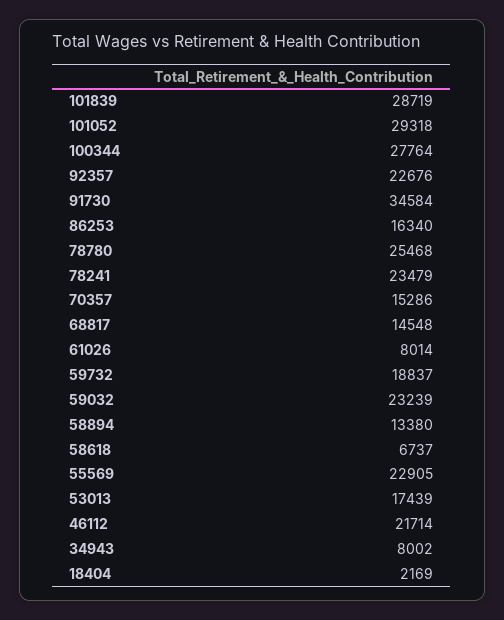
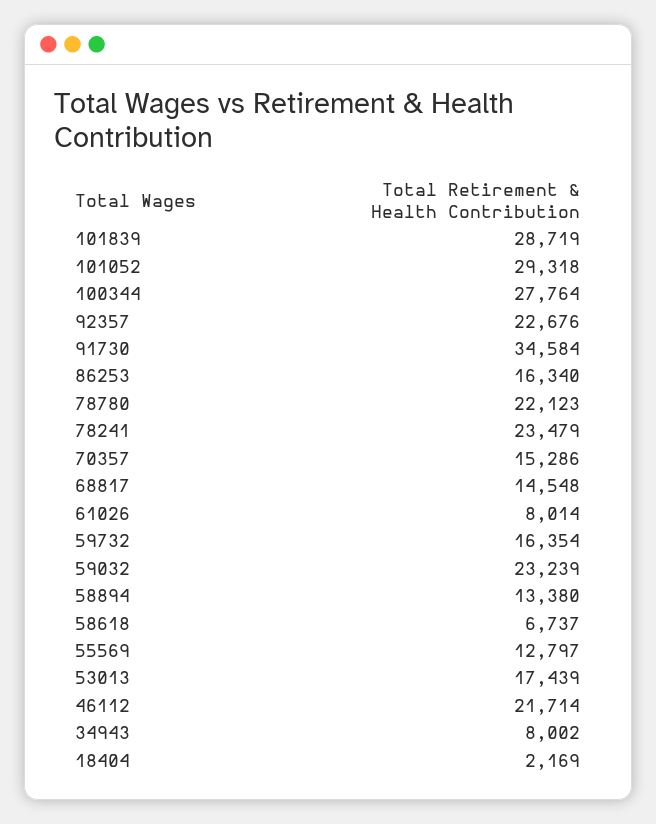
  {
    "101839": 28719,
    "101052": 29318,
    "100344": 27764,
    "92357": 22676,
    "91730": 34584,
    "86253": 16340,
-   "78780": 25468,
+   "78780": 22123,
    "78241": 23479,
    "70357": 15286,
    "68817": 14548,
    "61026": 8014,
-   "59732": 18837,
+   "59732": 16354,
    "59032": 23239,
    "58894": 13380,
    "58618": 6737,
-   "55569": 22905,
+   "55569": 12797,
    "53013": 17439,
    "46112": 21714,
    "34943": 8002,
    "18404": 2169
  }

